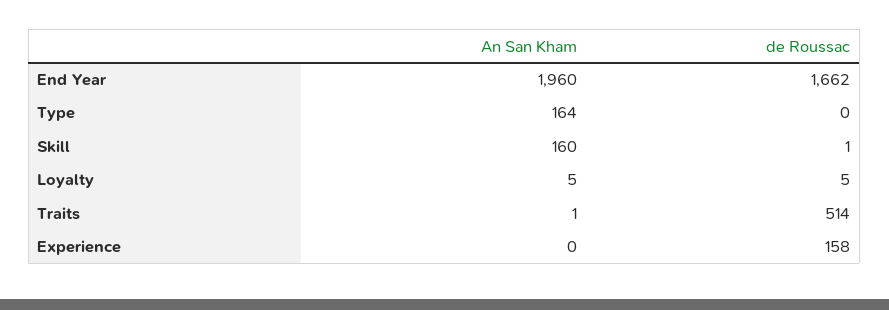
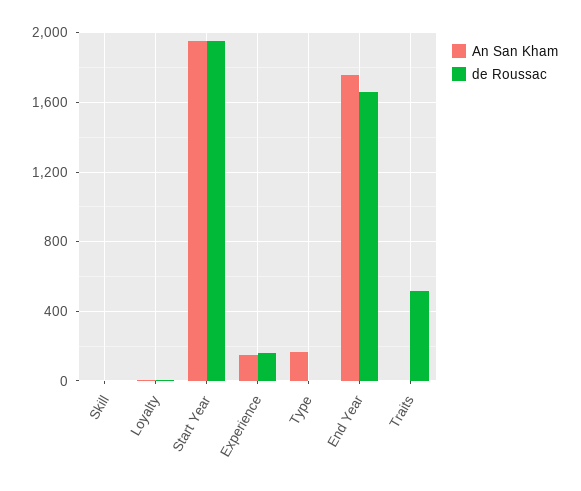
  {
    "An San Kham": {
-     "End Year": 1960,
+     "End Year": 1750,
      "Type": 164,
-     "Skill": 160,
+     "Skill": 0,
      "Loyalty": 5,
      "Traits": 1,
-     "Experience": 0
+     "Experience": 150,
+     "Start Year": 1950
    },
    "de Roussac": {
      "End Year": 1662,
      "Type": 0,
      "Skill": 1,
      "Loyalty": 5,
      "Traits": 514,
-     "Experience": 158
+     "Experience": 158,
+     "Start Year": 1950
    }
  }

